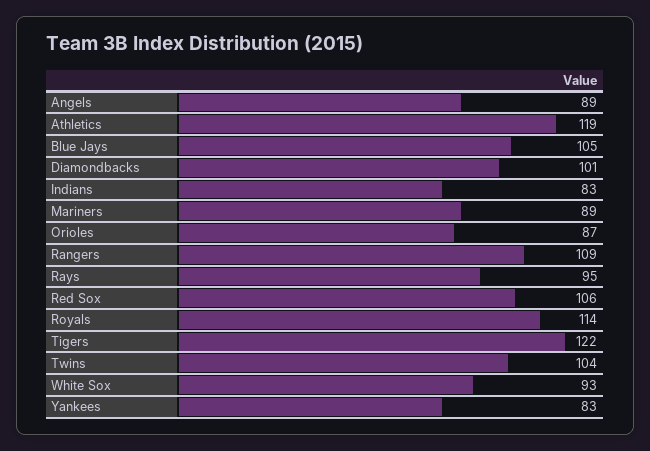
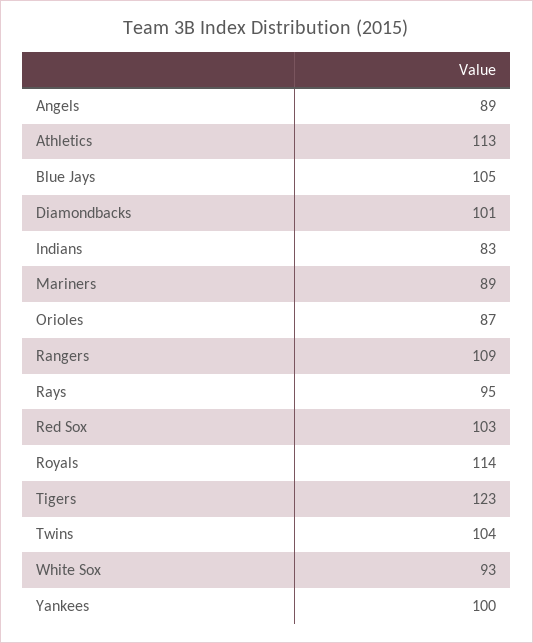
  {
    "Angels": 89,
-   "Athletics": 119,
+   "Athletics": 113,
    "Blue Jays": 105,
    "Diamondbacks": 101,
    "Indians": 83,
    "Mariners": 89,
    "Orioles": 87,
    "Rangers": 109,
    "Rays": 95,
-   "Red Sox": 106,
+   "Red Sox": 103,
    "Royals": 114,
-   "Tigers": 122,
+   "Tigers": 123,
    "Twins": 104,
    "White Sox": 93,
-   "Yankees": 83
+   "Yankees": 100
  }

